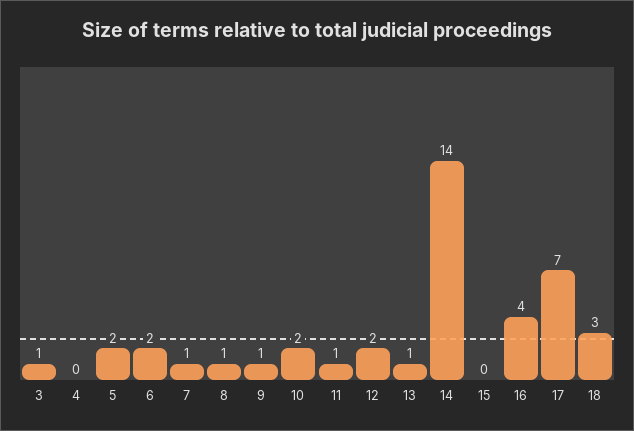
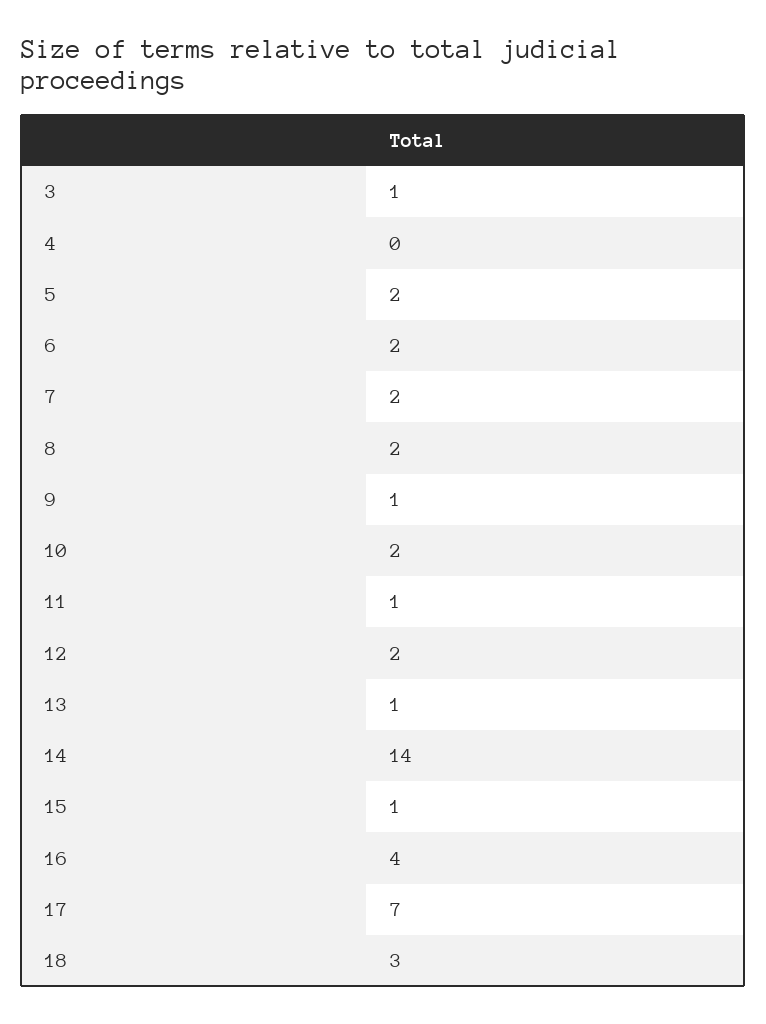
  {
    "3": 1,
    "4": 0,
    "5": 2,
    "6": 2,
-   "7": 1,
+   "7": 2,
-   "8": 1,
+   "8": 2,
    "9": 1,
    "10": 2,
    "11": 1,
    "12": 2,
    "13": 1,
    "14": 14,
-   "15": 0,
+   "15": 1,
    "16": 4,
    "17": 7,
    "18": 3
  }

